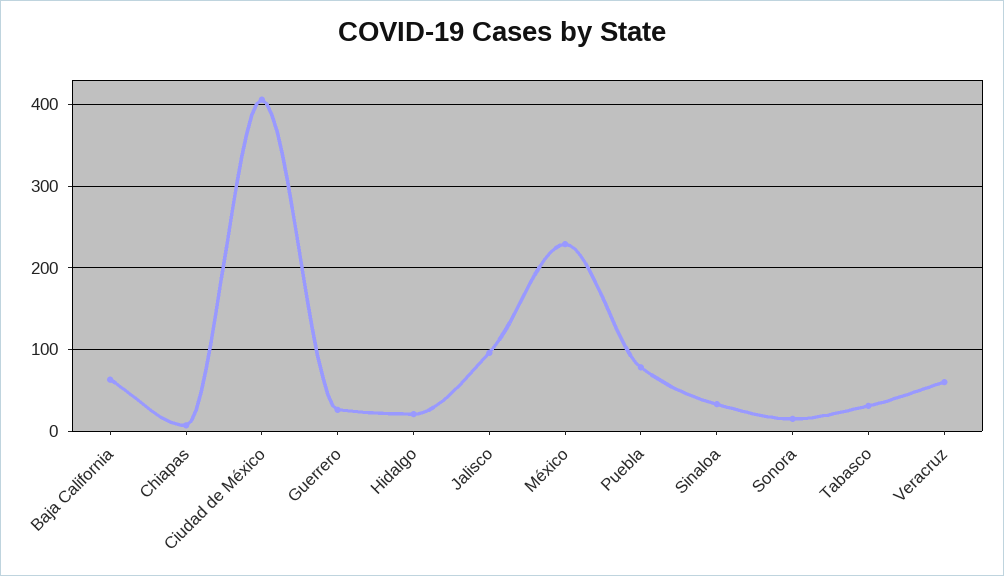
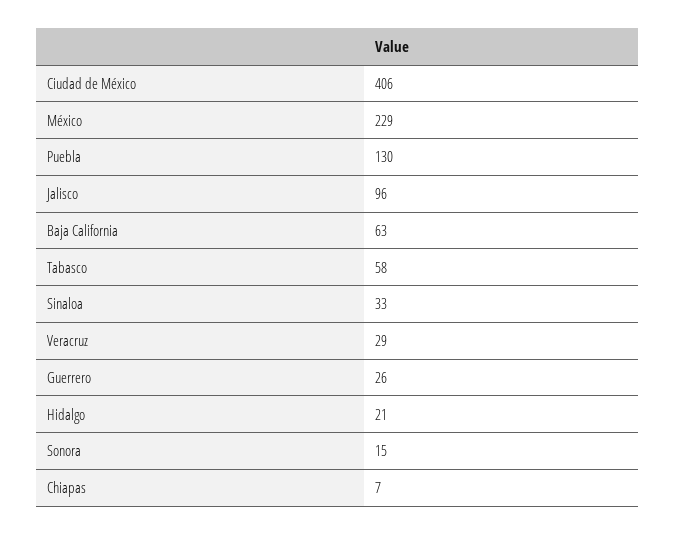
  {
    "Baja California": 63,
    "Chiapas": 7,
    "Ciudad de México": 406,
    "Guerrero": 26,
    "Hidalgo": 21,
    "Jalisco": 96,
    "México": 229,
-   "Puebla": 80,
+   "Puebla": 130,
    "Sinaloa": 33,
    "Sonora": 15,
-   "Tabasco": 30,
+   "Tabasco": 58,
-   "Veracruz": 60
+   "Veracruz": 29
  }

